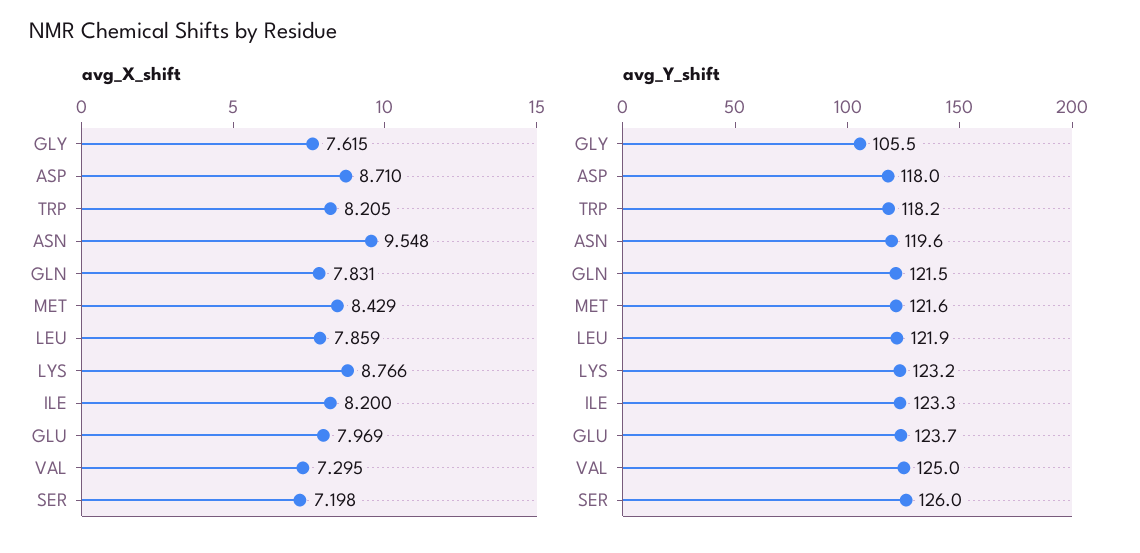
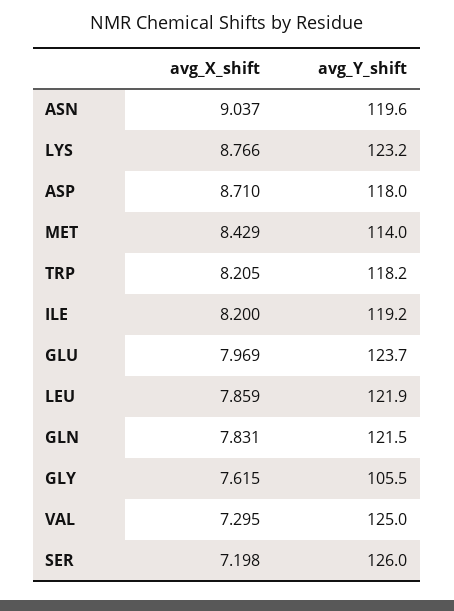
  {
    "avg_X_shift": {
      "GLY": 7.615,
      "ASP": 8.71,
      "TRP": 8.205,
-     "ASN": 9.548,
+     "ASN": 9.037,
      "GLN": 7.831,
      "MET": 8.429,
      "LEU": 7.859,
      "LYS": 8.766,
      "ILE": 8.2,
      "GLU": 7.969,
      "VAL": 7.295,
      "SER": 7.198
    },
    "avg_Y_shift": {
      "GLY": 105.5,
      "ASP": 118,
      "TRP": 118.2,
      "ASN": 119.6,
      "GLN": 121.5,
-     "MET": 121.6,
+     "MET": 114,
      "LEU": 121.9,
      "LYS": 123.2,
-     "ILE": 123.3,
+     "ILE": 119.2,
      "GLU": 123.7,
      "VAL": 125,
      "SER": 126
    }
  }

